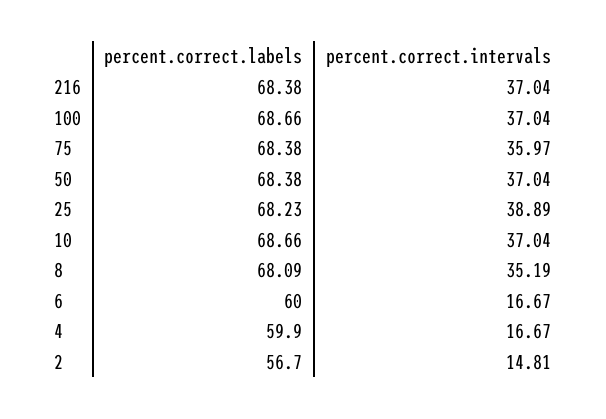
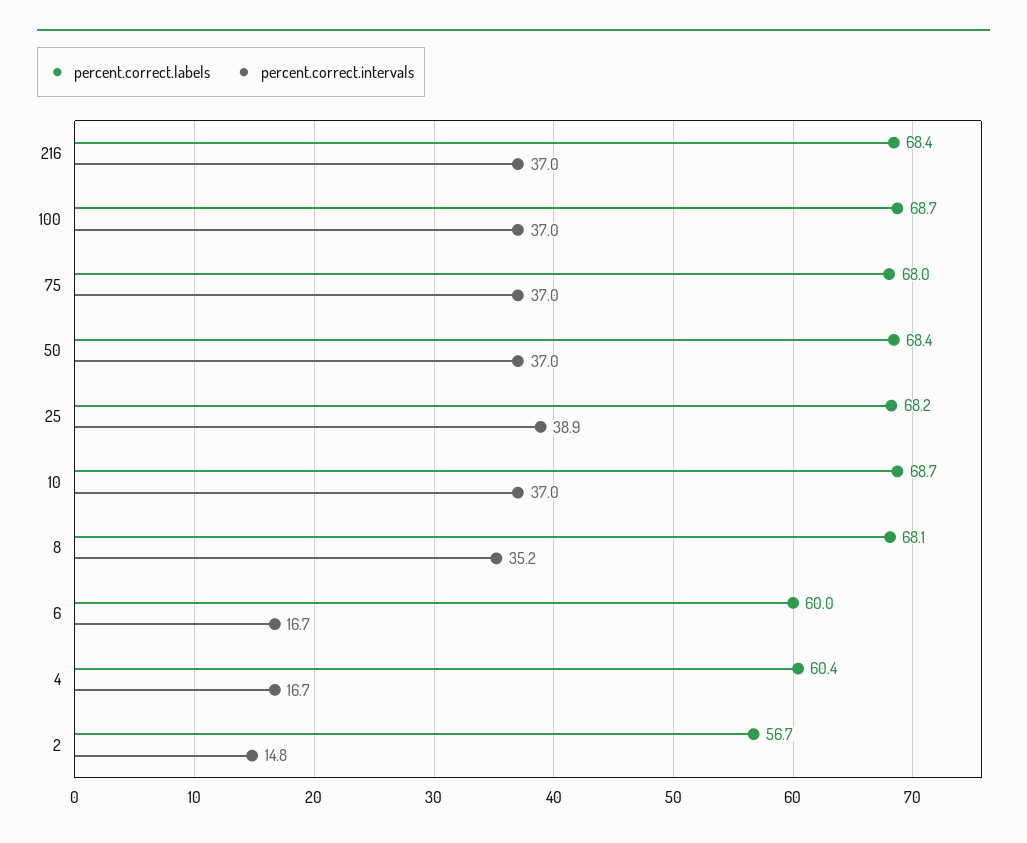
  {
    "percent.correct.labels": {
      "216": 68.38,
      "100": 68.66,
-     "75": 68.38,
+     "75": 68,
      "50": 68.38,
      "25": 68.23,
      "10": 68.66,
      "8": 68.09,
      "6": 60,
-     "4": 59.9,
+     "4": 60.4,
      "2": 56.7
    },
    "percent.correct.intervals": {
      "216": 37.04,
      "100": 37.04,
-     "75": 35.97,
+     "75": 37,
      "50": 37.04,
      "25": 38.89,
      "10": 37.04,
      "8": 35.19,
      "6": 16.67,
      "4": 16.67,
      "2": 14.81
    }
  }

